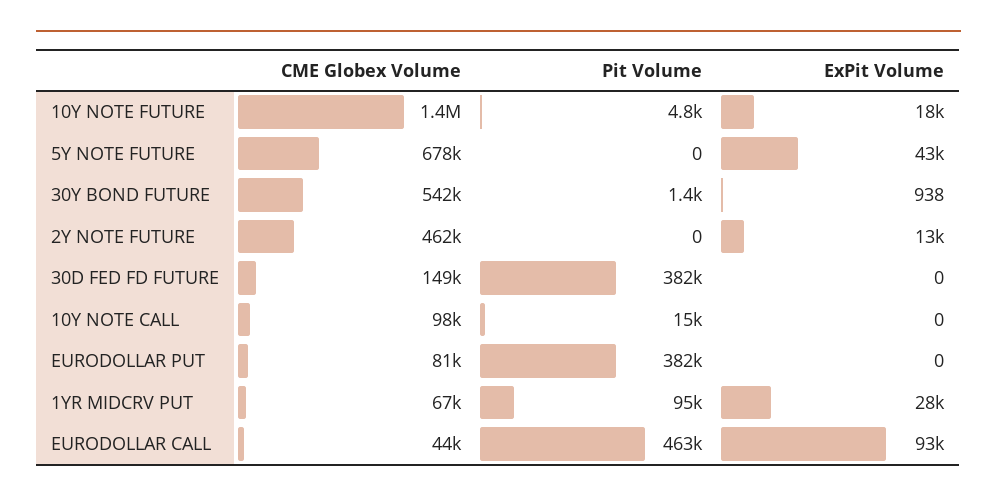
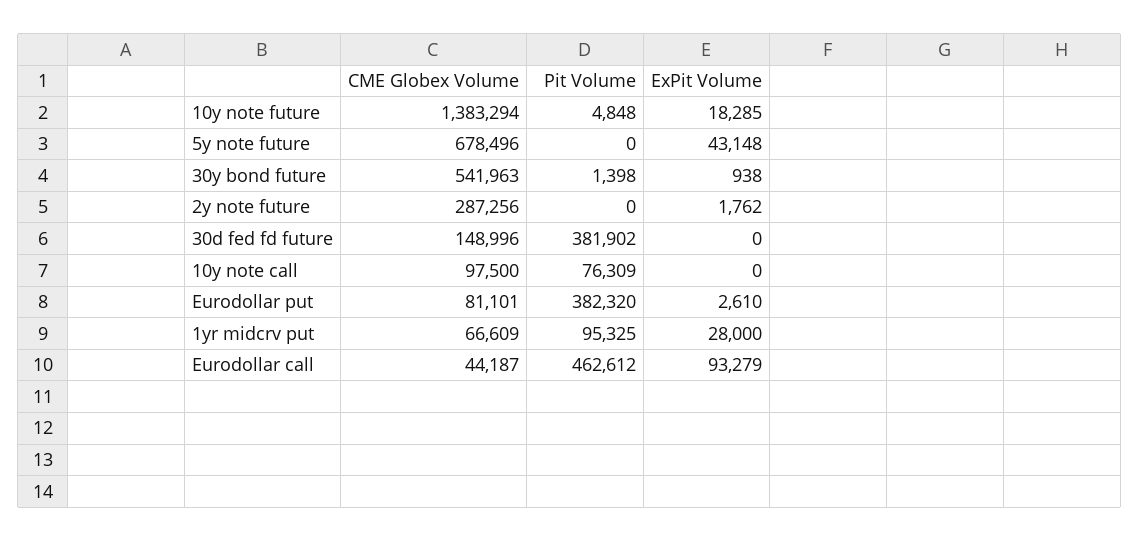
  {
    "CME Globex Volume": {
      "10Y NOTE FUTURE": 1383294,
      "5Y NOTE FUTURE": 678496,
      "30Y BOND FUTURE": 541963,
-     "2Y NOTE FUTURE": 462000,
+     "2Y NOTE FUTURE": 287256,
      "30D FED FD FUTURE": 148996,
      "10Y NOTE CALL": 97500,
      "EURODOLLAR PUT": 81101,
      "1YR MIDCRV PUT": 66609,
      "EURODOLLAR CALL": 44187
    },
    "Pit Volume": {
      "10Y NOTE FUTURE": 4848,
      "5Y NOTE FUTURE": 0,
      "30Y BOND FUTURE": 1398,
      "2Y NOTE FUTURE": 0,
      "30D FED FD FUTURE": 381902,
-     "10Y NOTE CALL": 15000,
+     "10Y NOTE CALL": 76309,
      "EURODOLLAR PUT": 382320,
      "1YR MIDCRV PUT": 95325,
      "EURODOLLAR CALL": 462612
    },
    "ExPit Volume": {
      "10Y NOTE FUTURE": 18285,
      "5Y NOTE FUTURE": 43148,
      "30Y BOND FUTURE": 938,
-     "2Y NOTE FUTURE": 13000,
+     "2Y NOTE FUTURE": 1762,
      "30D FED FD FUTURE": 0,
      "10Y NOTE CALL": 0,
-     "EURODOLLAR PUT": 0,
+     "EURODOLLAR PUT": 2610,
      "1YR MIDCRV PUT": 28000,
      "EURODOLLAR CALL": 93279
    }
  }

